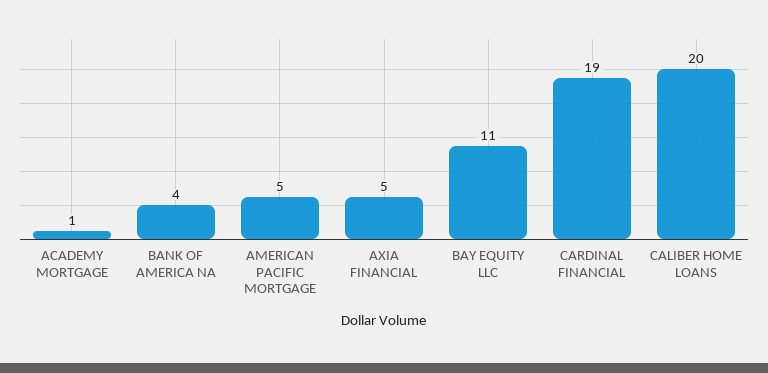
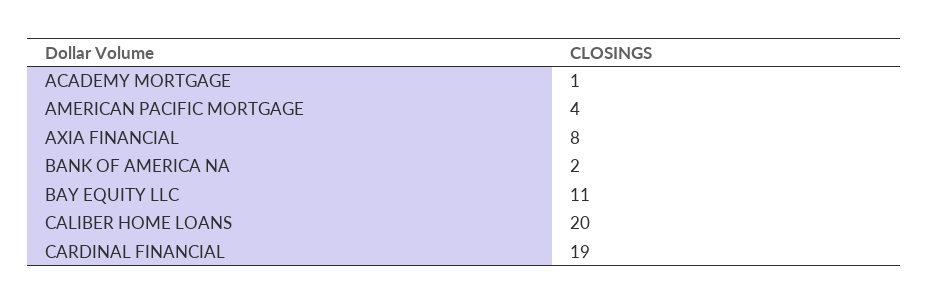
  {
    "ACADEMY MORTGAGE": 1,
-   "BANK OF AMERICA NA": 4,
+   "BANK OF AMERICA NA": 2,
-   "AMERICAN PACIFIC MORTGAGE": 5,
+   "AMERICAN PACIFIC MORTGAGE": 4,
-   "AXIA FINANCIAL": 5,
+   "AXIA FINANCIAL": 8,
    "BAY EQUITY LLC": 11,
    "CARDINAL FINANCIAL": 19,
    "CALIBER HOME LOANS": 20
  }

